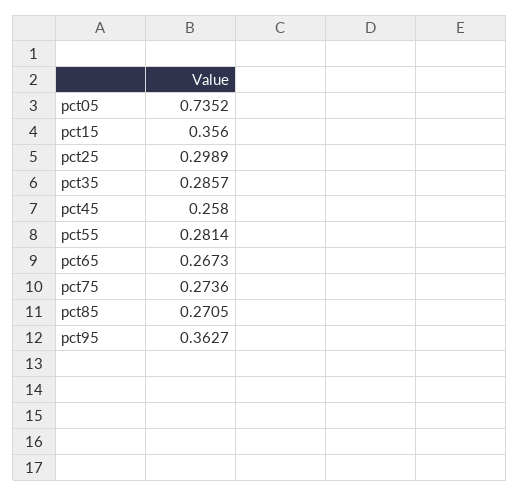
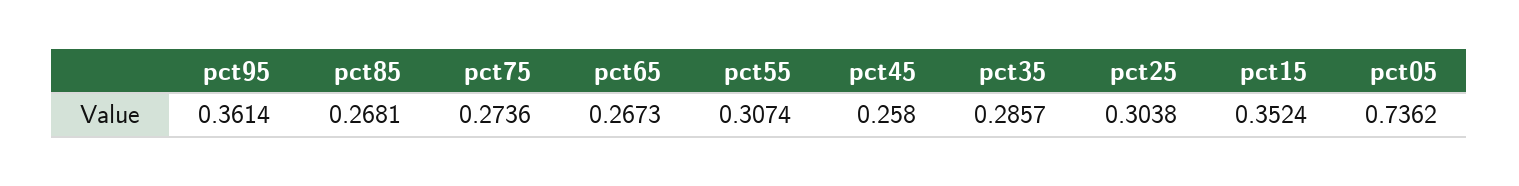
  {
-   "pct05": 0.7352,
+   "pct05": 0.7362,
-   "pct15": 0.356,
+   "pct15": 0.3524,
-   "pct25": 0.2989,
+   "pct25": 0.3038,
    "pct35": 0.2857,
    "pct45": 0.258,
-   "pct55": 0.2814,
+   "pct55": 0.3074,
    "pct65": 0.2673,
    "pct75": 0.2736,
-   "pct85": 0.2705,
+   "pct85": 0.2681,
-   "pct95": 0.3627
+   "pct95": 0.3614
  }

